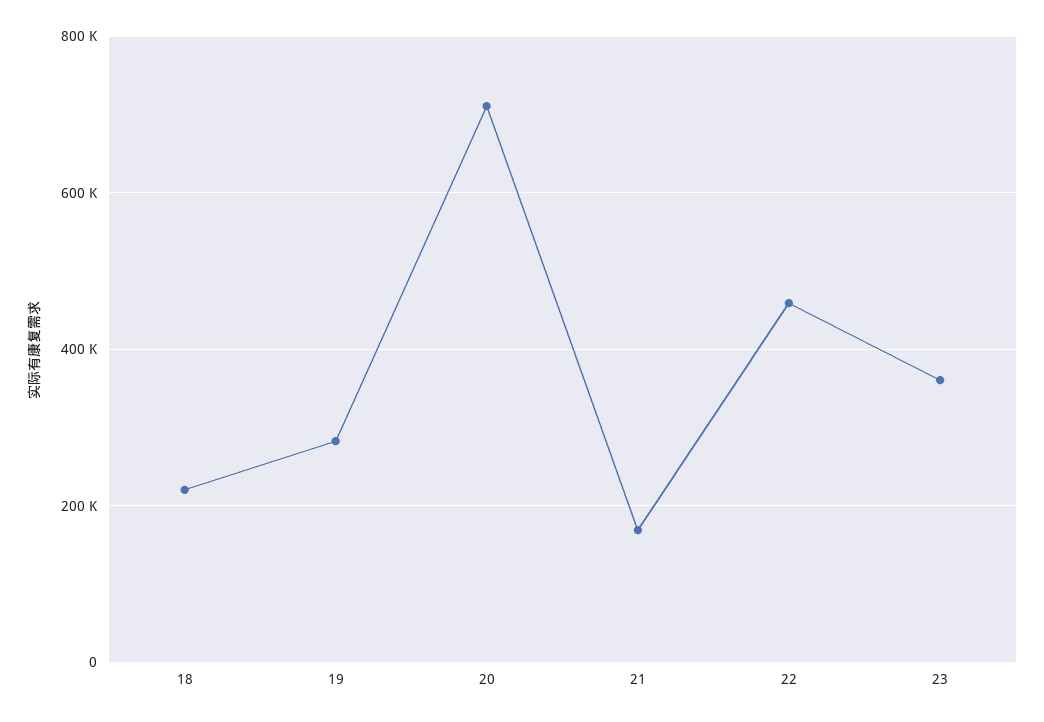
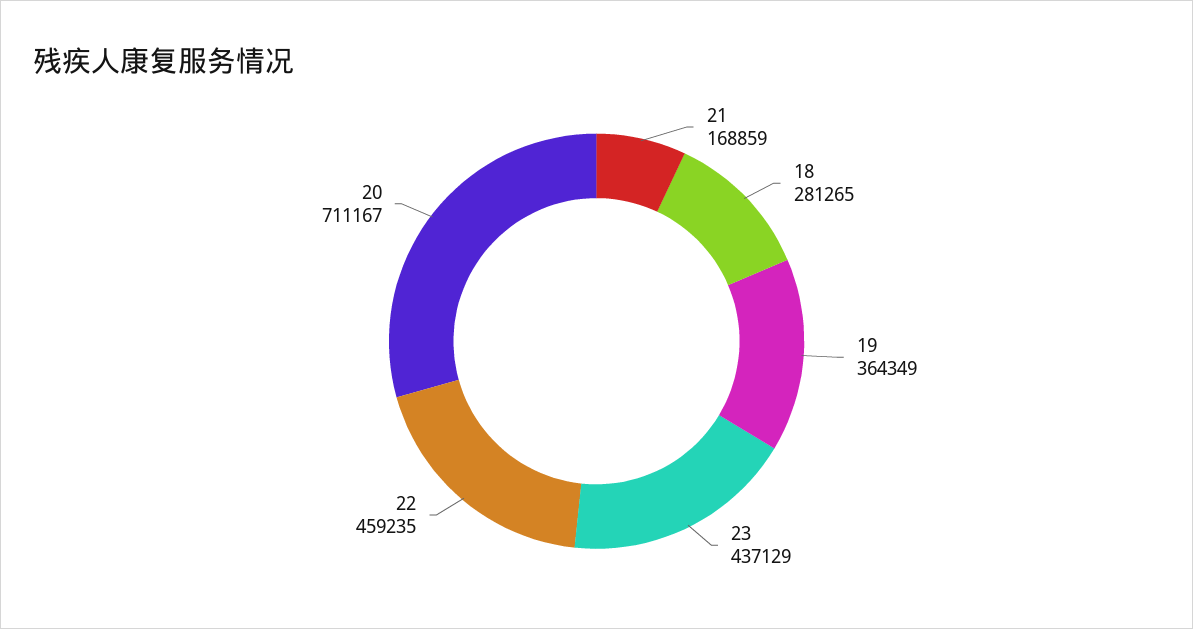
  {
-   "18": 220000,
+   "18": 281265,
-   "19": 280000,
+   "19": 364349,
    "20": 711167,
    "21": 168859,
    "22": 459235,
-   "23": 360000
+   "23": 437129
  }

